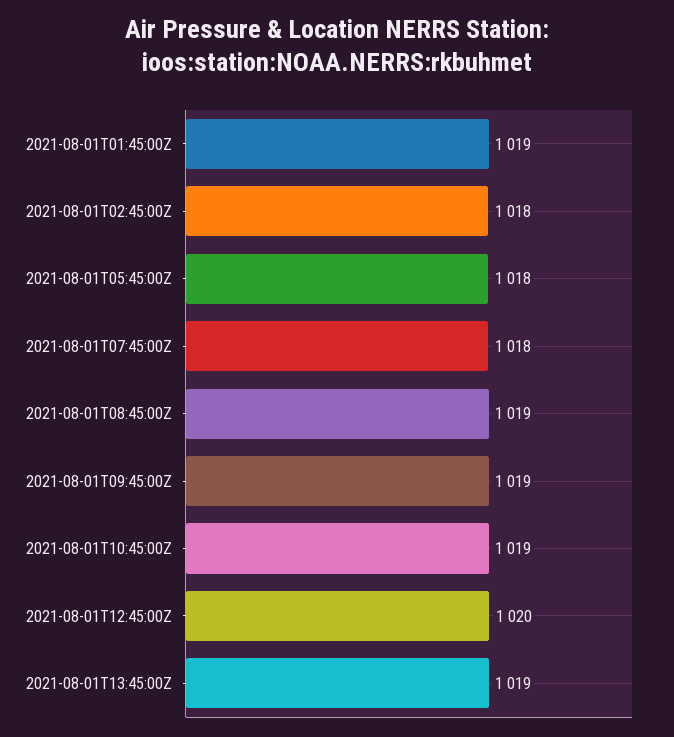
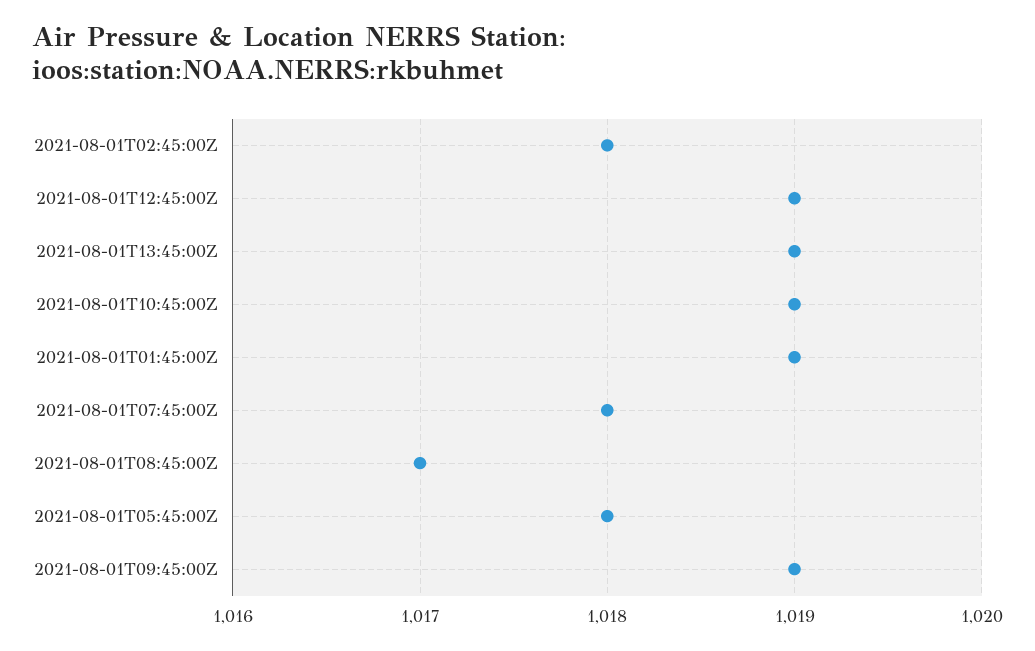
  {
    "2021-08-01T01:45:00Z": 1019,
    "2021-08-01T02:45:00Z": 1018,
    "2021-08-01T05:45:00Z": 1018,
    "2021-08-01T07:45:00Z": 1018,
-   "2021-08-01T08:45:00Z": 1019,
+   "2021-08-01T08:45:00Z": 1017,
    "2021-08-01T09:45:00Z": 1019,
    "2021-08-01T10:45:00Z": 1019,
-   "2021-08-01T12:45:00Z": 1020,
+   "2021-08-01T12:45:00Z": 1019,
    "2021-08-01T13:45:00Z": 1019
  }

